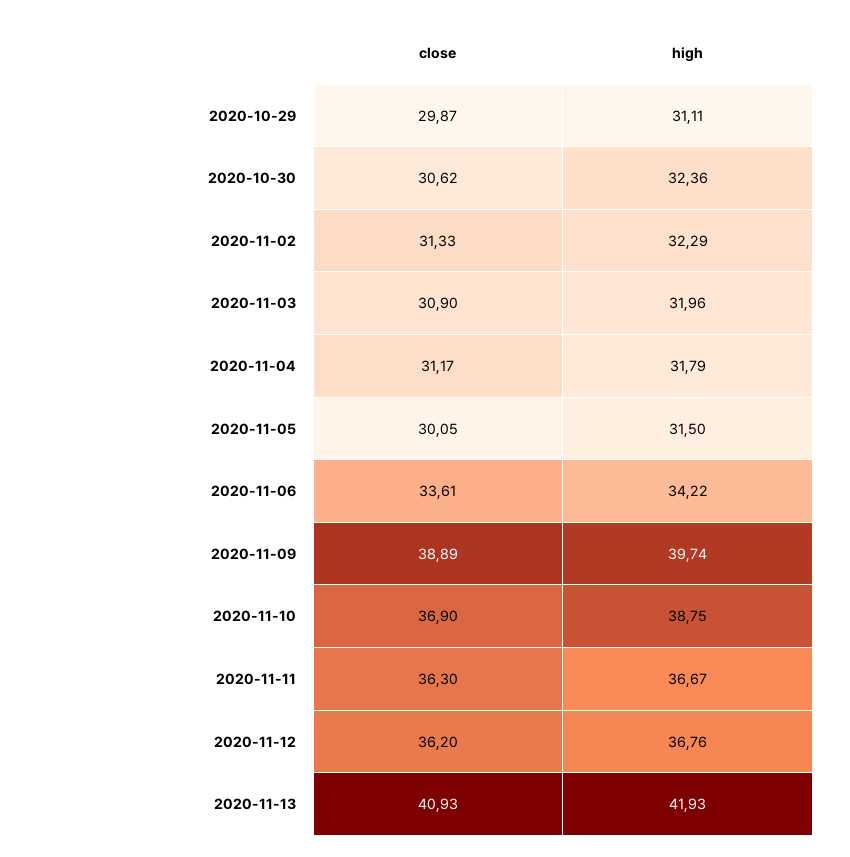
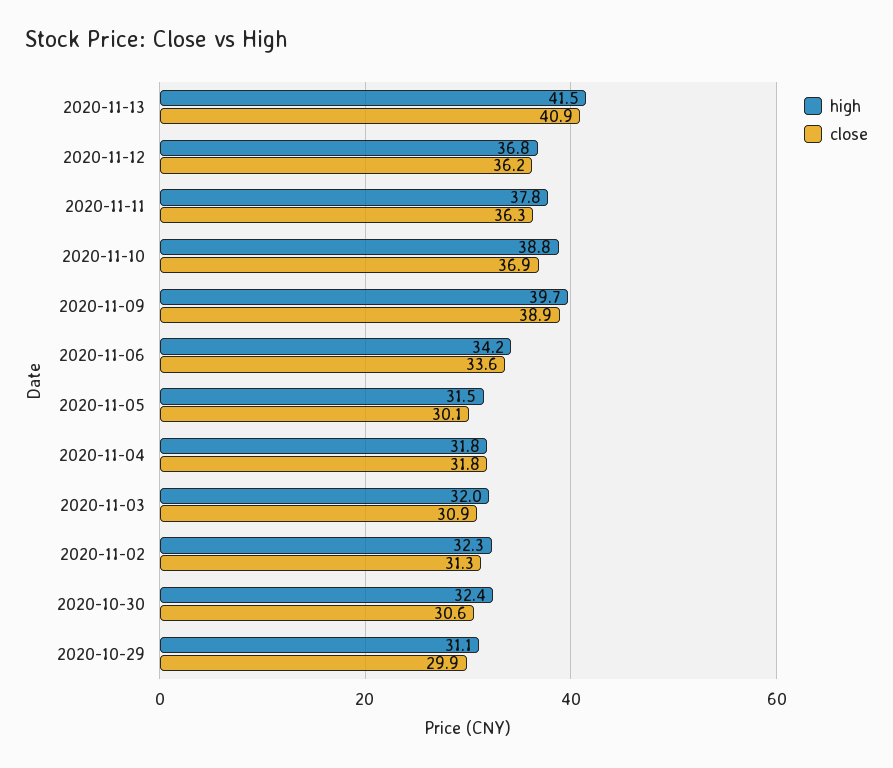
  {
    "close": {
      "2020-10-29": 29.87,
      "2020-10-30": 30.62,
      "2020-11-02": 31.33,
      "2020-11-03": 30.9,
-     "2020-11-04": 31.17,
+     "2020-11-04": 31.8,
      "2020-11-05": 30.05,
      "2020-11-06": 33.61,
      "2020-11-09": 38.89,
      "2020-11-10": 36.9,
      "2020-11-11": 36.3,
      "2020-11-12": 36.2,
      "2020-11-13": 40.93
    },
    "high": {
      "2020-10-29": 31.11,
      "2020-10-30": 32.36,
      "2020-11-02": 32.29,
      "2020-11-03": 31.96,
      "2020-11-04": 31.79,
      "2020-11-05": 31.5,
      "2020-11-06": 34.22,
      "2020-11-09": 39.74,
      "2020-11-10": 38.75,
-     "2020-11-11": 36.67,
+     "2020-11-11": 37.8,
      "2020-11-12": 36.76,
-     "2020-11-13": 41.93
+     "2020-11-13": 41.5
    }
  }

